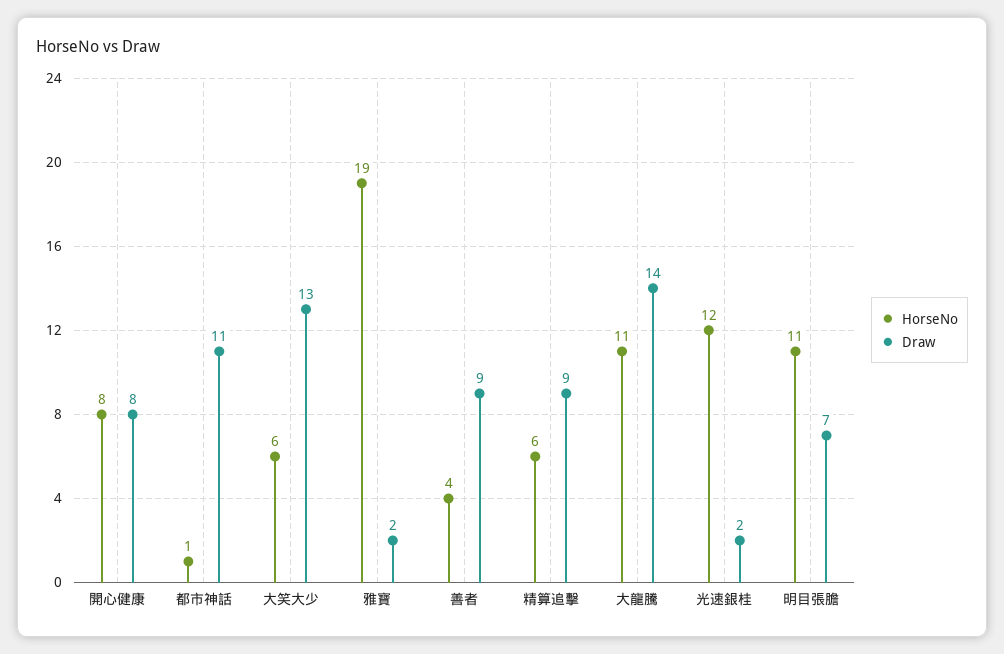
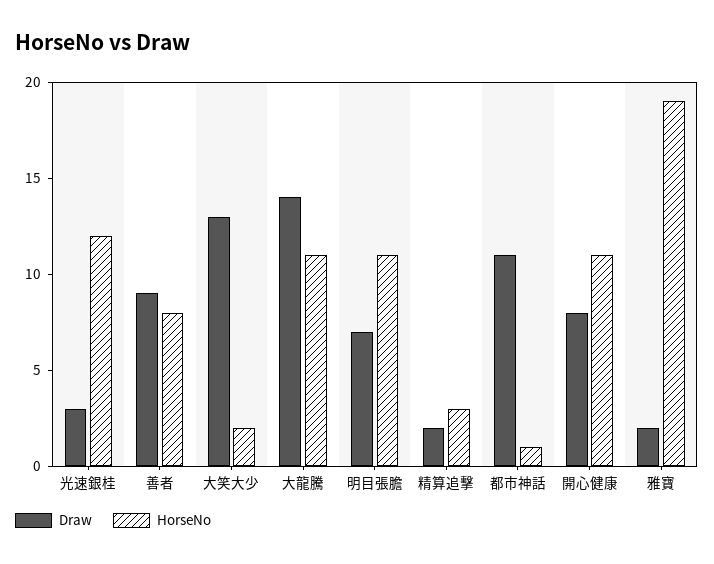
  {
    "HorseNo": {
-     "開心健康": 8,
+     "開心健康": 11,
      "都市神話": 1,
-     "大笑大少": 6,
+     "大笑大少": 2,
      "雅寶": 19,
-     "善者": 4,
+     "善者": 8,
-     "精算追擊": 6,
+     "精算追擊": 3,
      "大龍騰": 11,
      "光速銀桂": 12,
      "明目張膽": 11
    },
    "Draw": {
      "開心健康": 8,
      "都市神話": 11,
      "大笑大少": 13,
      "雅寶": 2,
      "善者": 9,
-     "精算追擊": 9,
+     "精算追擊": 2,
      "大龍騰": 14,
-     "光速銀桂": 2,
+     "光速銀桂": 3,
      "明目張膽": 7
    }
  }

